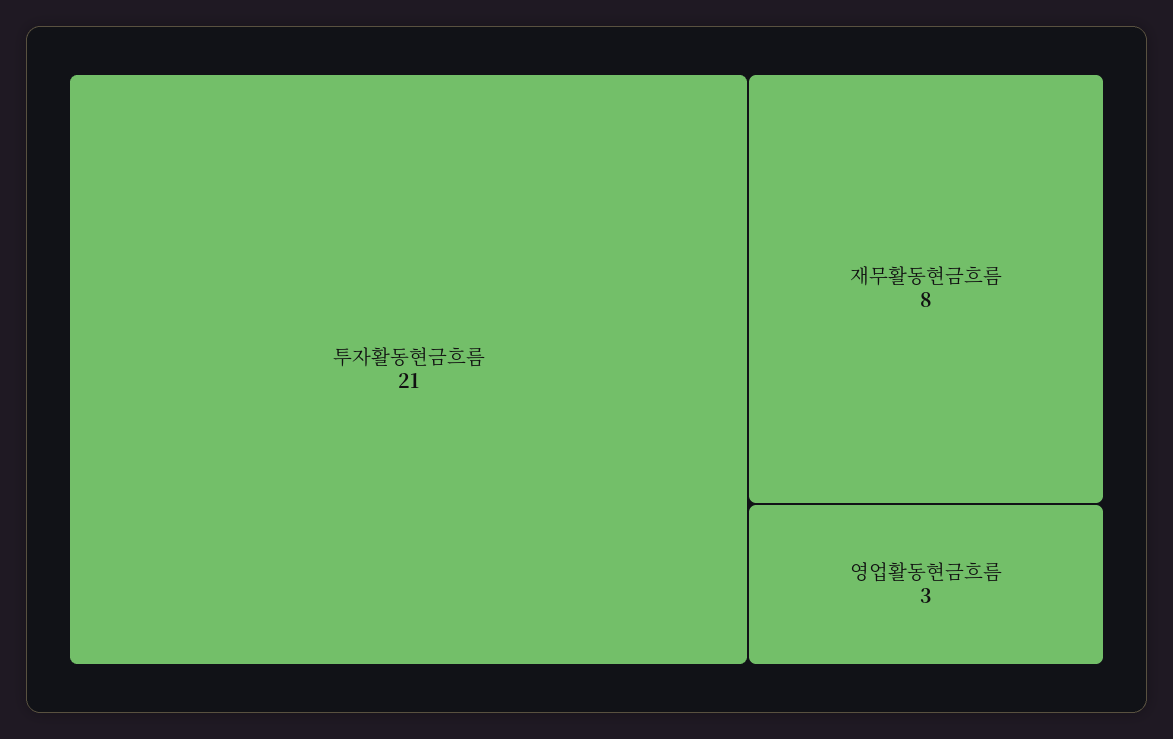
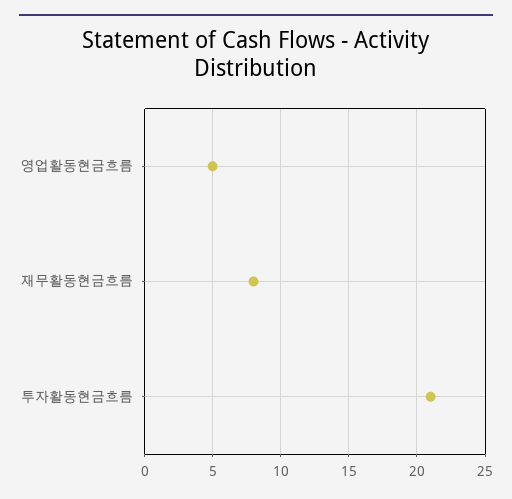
  {
    "투자활동현금흐름": 21,
    "재무활동현금흐름": 8,
-   "영업활동현금흐름": 3
+   "영업활동현금흐름": 5
  }

